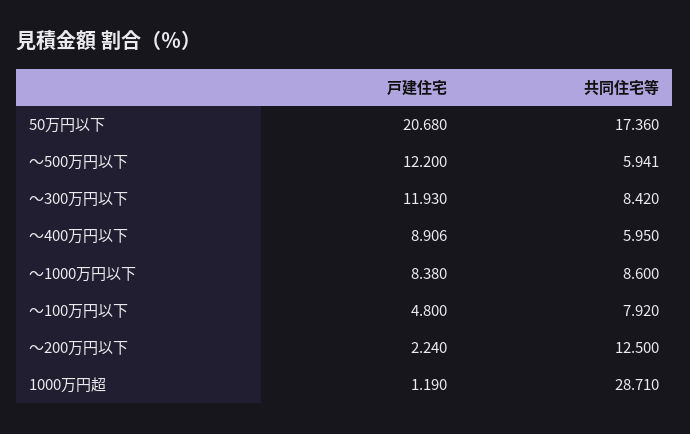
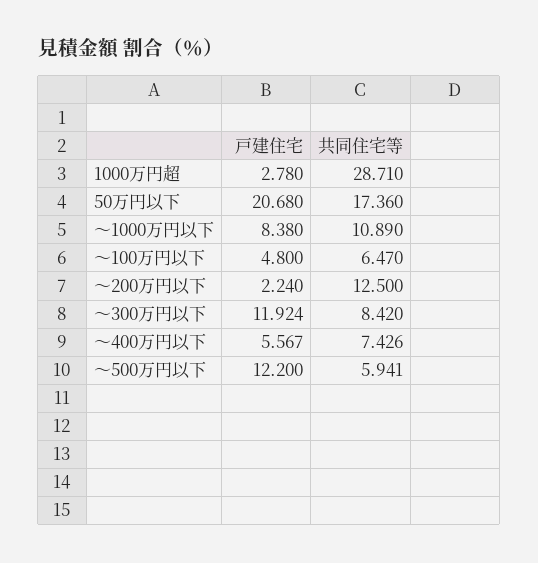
  {
    "戸建住宅": {
      "50万円以下": 20.68,
      "～500万円以下": 12.2,
-     "～300万円以下": 11.93,
+     "～300万円以下": 11.924,
-     "～400万円以下": 8.906,
+     "～400万円以下": 5.567,
      "～1000万円以下": 8.38,
      "～100万円以下": 4.8,
      "～200万円以下": 2.24,
-     "1000万円超": 1.19
+     "1000万円超": 2.78
    },
    "共同住宅等": {
      "50万円以下": 17.36,
      "～500万円以下": 5.941,
      "～300万円以下": 8.42,
-     "～400万円以下": 5.95,
+     "～400万円以下": 7.426,
-     "～1000万円以下": 8.6,
+     "～1000万円以下": 10.89,
-     "～100万円以下": 7.92,
+     "～100万円以下": 6.47,
      "～200万円以下": 12.5,
      "1000万円超": 28.71
    }
  }

